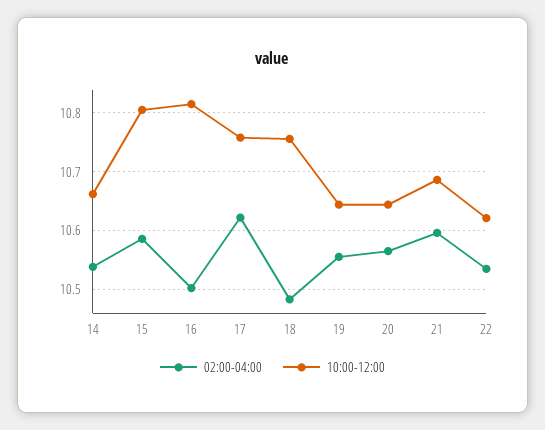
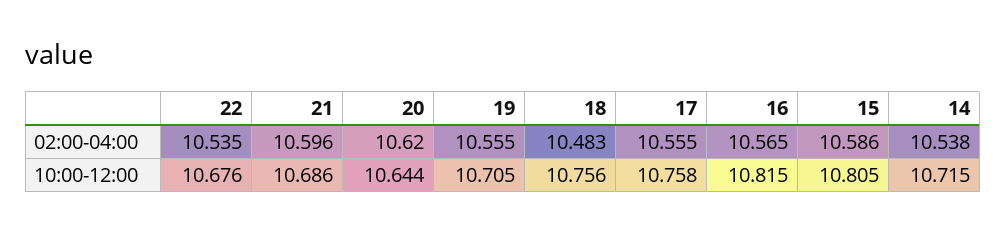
  {
    "02:00-04:00": {
      "14": 10.538,
      "15": 10.586,
-     "16": 10.5,
+     "16": 10.565,
-     "17": 10.62,
+     "17": 10.555,
      "18": 10.483,
      "19": 10.555,
-     "20": 10.56,
+     "20": 10.62,
      "21": 10.596,
      "22": 10.535
    },
    "10:00-12:00": {
-     "14": 10.66,
+     "14": 10.715,
      "15": 10.805,
      "16": 10.815,
      "17": 10.758,
      "18": 10.756,
-     "19": 10.64,
+     "19": 10.705,
      "20": 10.644,
      "21": 10.686,
-     "22": 10.62
+     "22": 10.676
    }
  }

